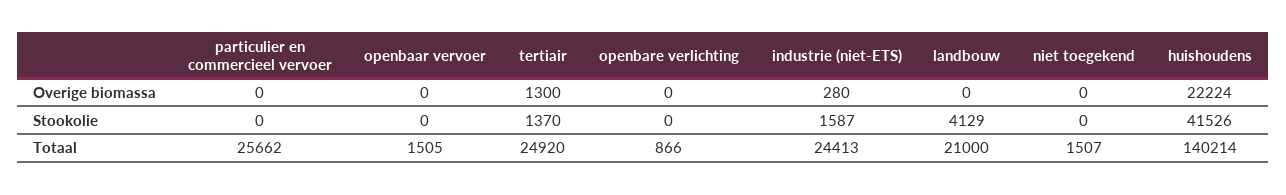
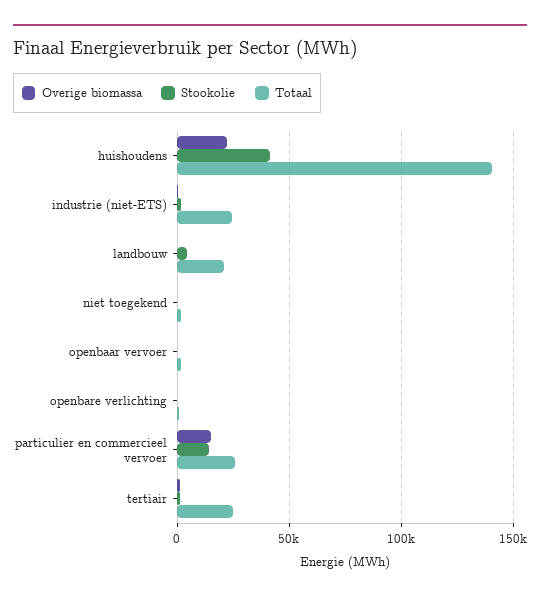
  {
    "Overige biomassa": {
-     "particulier en commercieel vervoer": 0,
+     "particulier en commercieel vervoer": 15000,
      "openbaar vervoer": 0,
      "tertiair": 1300,
      "openbare verlichting": 0,
      "industrie (niet-ETS)": 280,
      "landbouw": 0,
      "niet toegekend": 0,
      "huishoudens": 22224
    },
    "Stookolie": {
-     "particulier en commercieel vervoer": 0,
+     "particulier en commercieel vervoer": 15000,
      "openbaar vervoer": 0,
      "tertiair": 1370,
      "openbare verlichting": 0,
      "industrie (niet-ETS)": 1587,
      "landbouw": 4129,
      "niet toegekend": 0,
      "huishoudens": 41526
    },
    "Totaal": {
      "particulier en commercieel vervoer": 25662,
      "openbaar vervoer": 1505,
      "tertiair": 24920,
      "openbare verlichting": 866,
      "industrie (niet-ETS)": 24413,
      "landbouw": 21000,
      "niet toegekend": 1507,
      "huishoudens": 140214
    }
  }

